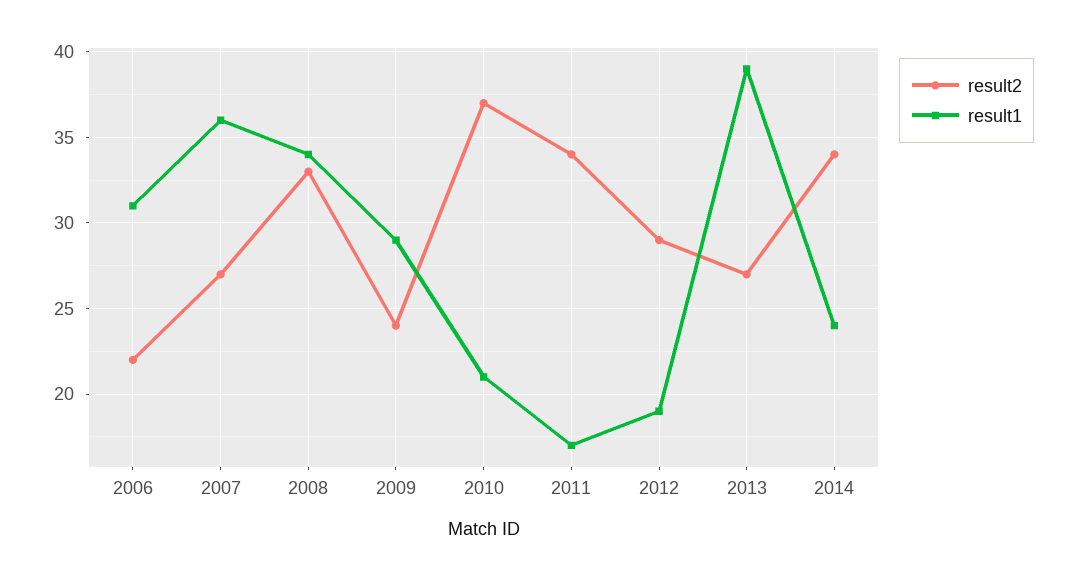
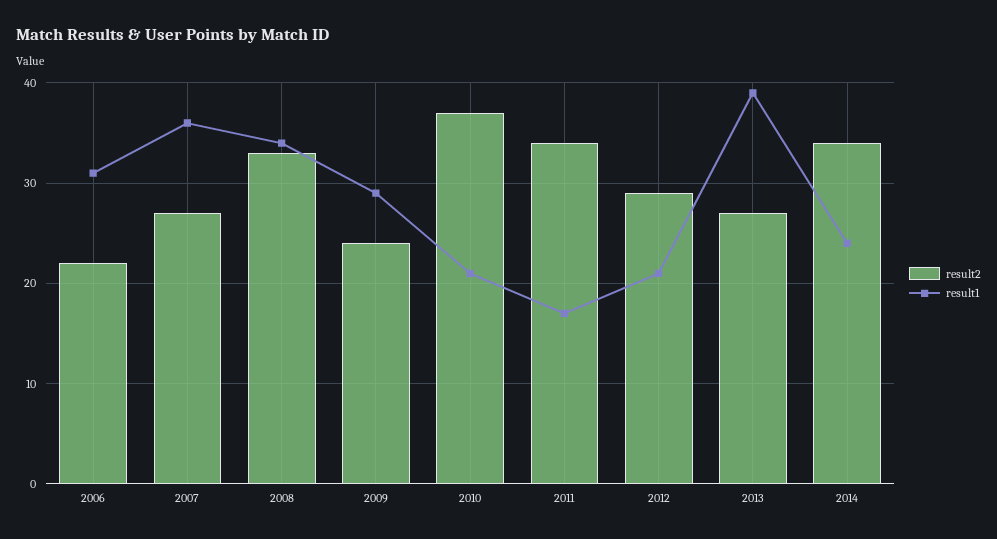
  {
    "result2": {
      "2006": 22,
      "2007": 27,
      "2008": 33,
      "2009": 24,
      "2010": 37,
      "2011": 34,
      "2012": 29,
      "2013": 27,
      "2014": 34
    },
    "result1": {
      "2006": 31,
      "2007": 36,
      "2008": 34,
      "2009": 29,
      "2010": 21,
      "2011": 17,
-     "2012": 19,
+     "2012": 21,
      "2013": 39,
      "2014": 24
    }
  }

